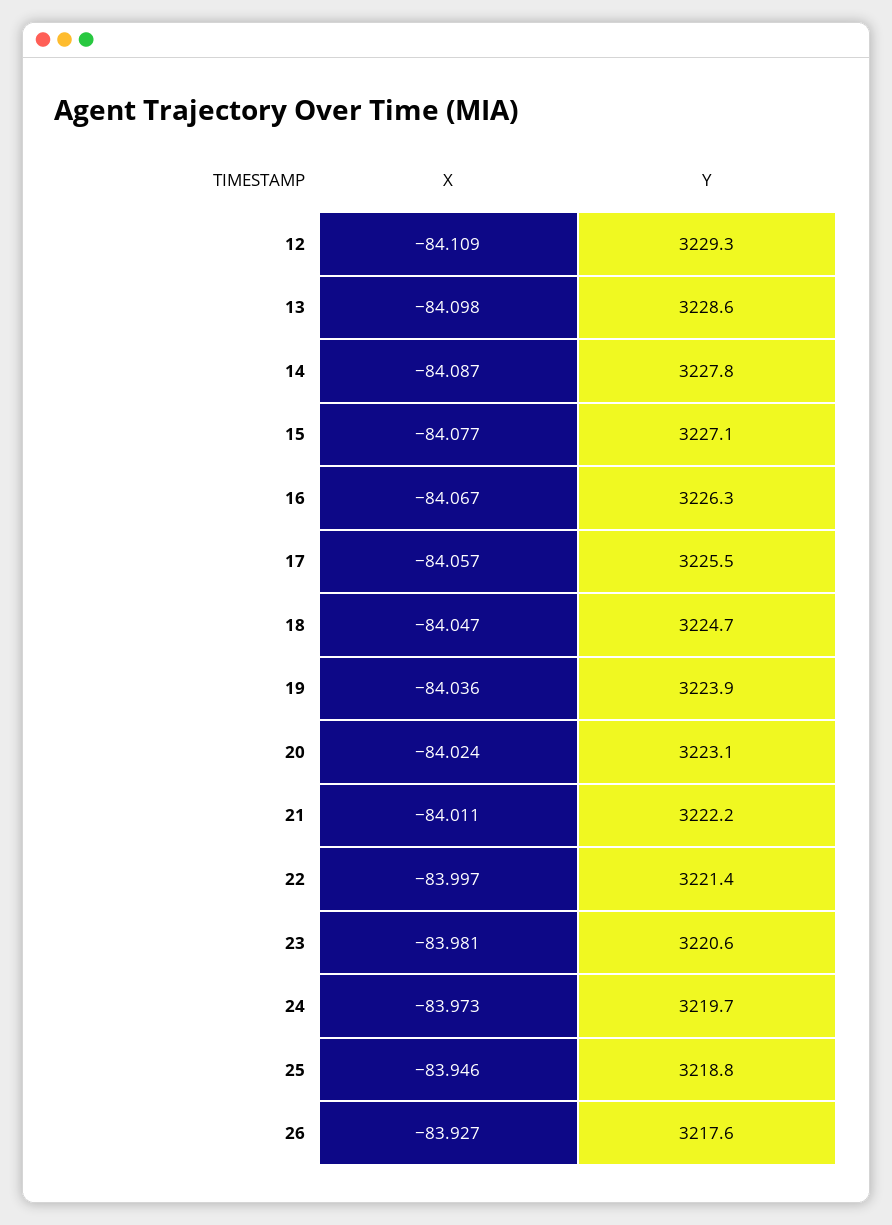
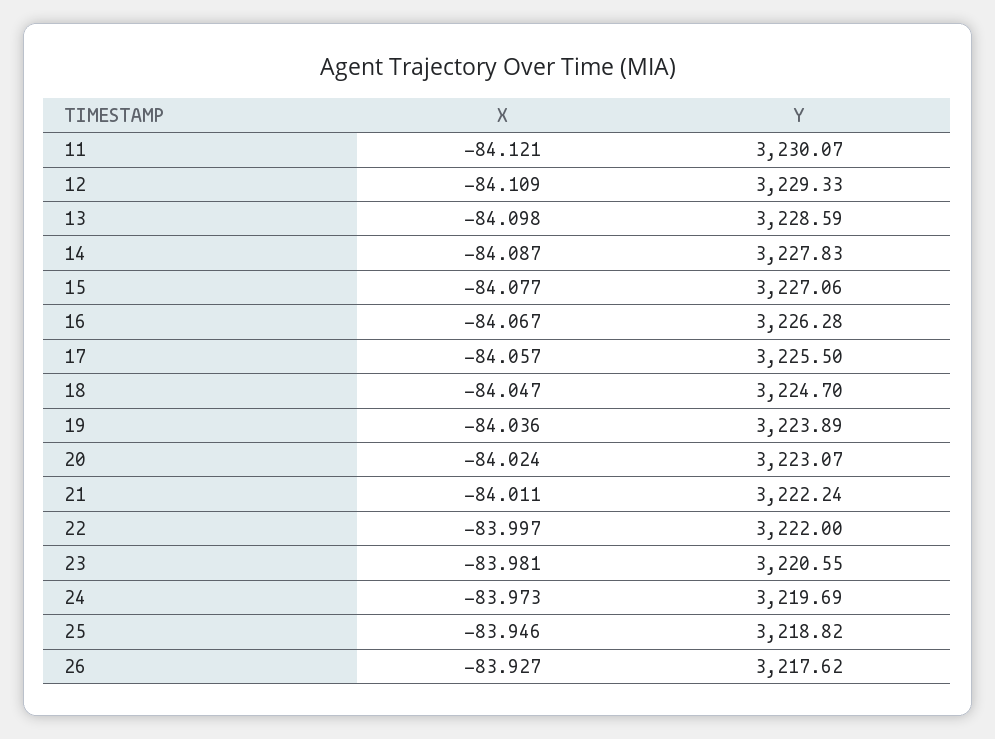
  {
    "X": {
      "12": -84.109,
      "13": -84.098,
      "14": -84.087,
      "15": -84.077,
      "16": -84.067,
      "17": -84.057,
      "18": -84.047,
      "19": -84.036,
      "20": -84.024,
      "21": -84.011,
      "22": -83.997,
      "23": -83.981,
      "24": -83.973,
      "25": -83.946,
-     "26": -83.927
+     "26": -83.927,
+     "11": -84.121
    },
    "Y": {
      "12": 3229.33,
      "13": 3228.59,
      "14": 3227.83,
      "15": 3227.06,
      "16": 3226.28,
      "17": 3225.5,
      "18": 3224.7,
      "19": 3223.89,
      "20": 3223.07,
      "21": 3222.24,
-     "22": 3221.4,
+     "22": 3222,
      "23": 3220.55,
      "24": 3219.69,
      "25": 3218.82,
-     "26": 3217.62
+     "26": 3217.62,
+     "11": 3230.07
    }
  }

